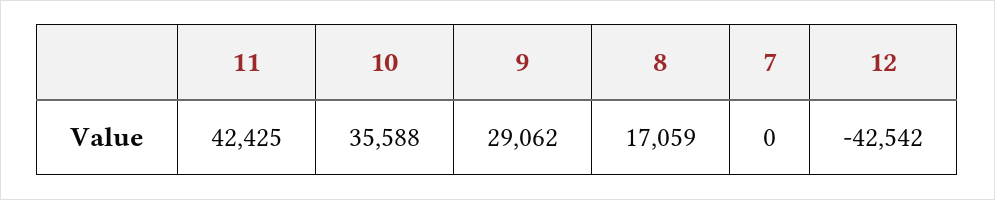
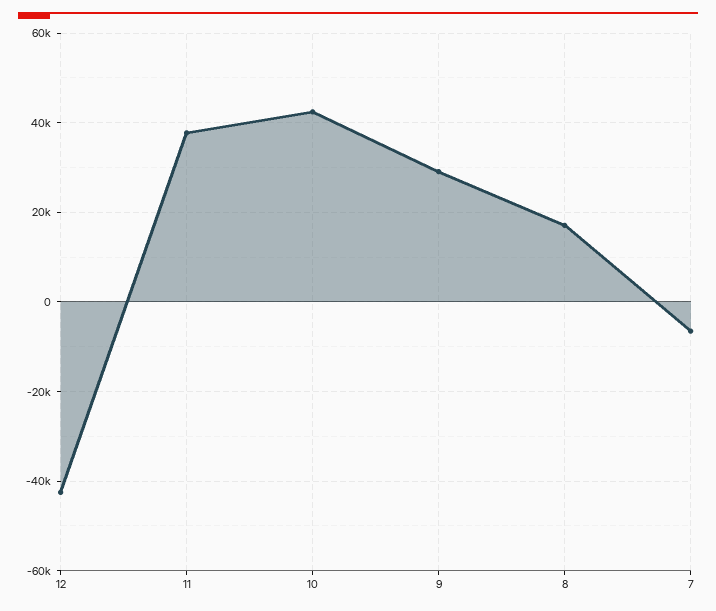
  {
-   "11": 42425,
+   "11": 38000,
-   "10": 35588,
+   "10": 42000,
    "9": 29062,
    "8": 17059,
-   "7": 0,
+   "7": -6000,
    "12": -42542
  }

